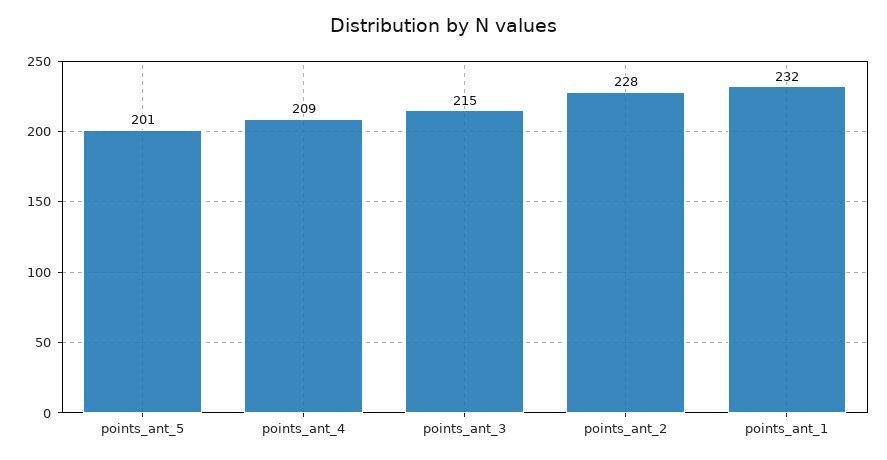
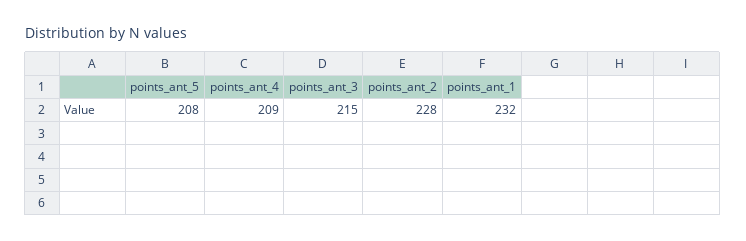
  {
-   "points_ant_5": 201,
+   "points_ant_5": 208,
    "points_ant_4": 209,
    "points_ant_3": 215,
    "points_ant_2": 228,
    "points_ant_1": 232
  }

